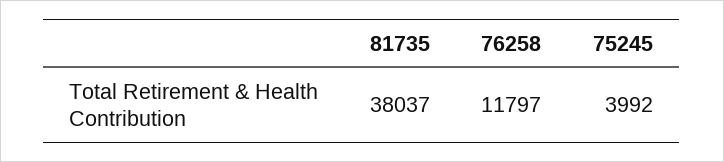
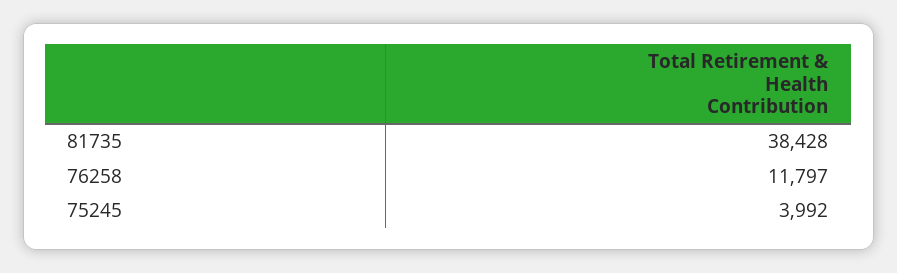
  {
-   "81735": 38037,
+   "81735": 38428,
    "76258": 11797,
    "75245": 3992
  }

